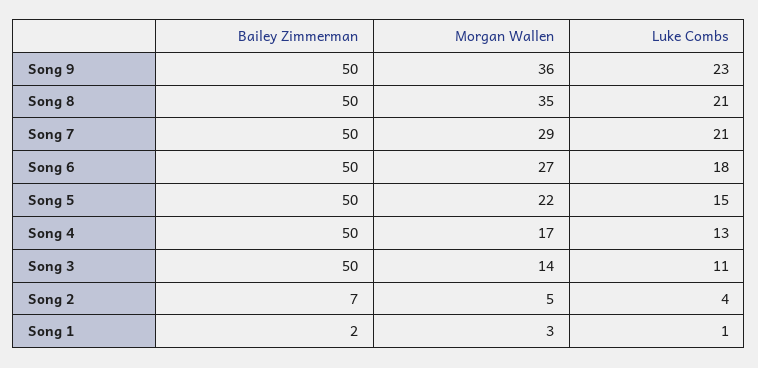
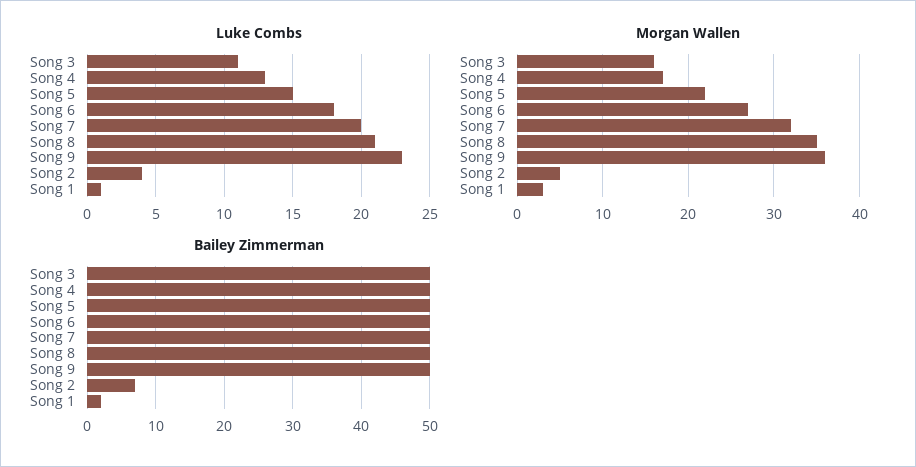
  {
    "Bailey Zimmerman": {
      "Song 9": 50,
      "Song 8": 50,
      "Song 7": 50,
      "Song 6": 50,
      "Song 5": 50,
      "Song 4": 50,
      "Song 3": 50,
      "Song 2": 7,
      "Song 1": 2
    },
    "Morgan Wallen": {
      "Song 9": 36,
      "Song 8": 35,
-     "Song 7": 29,
+     "Song 7": 32,
      "Song 6": 27,
      "Song 5": 22,
      "Song 4": 17,
-     "Song 3": 14,
+     "Song 3": 16,
      "Song 2": 5,
      "Song 1": 3
    },
    "Luke Combs": {
      "Song 9": 23,
      "Song 8": 21,
-     "Song 7": 21,
+     "Song 7": 20,
      "Song 6": 18,
      "Song 5": 15,
      "Song 4": 13,
      "Song 3": 11,
      "Song 2": 4,
      "Song 1": 1
    }
  }

